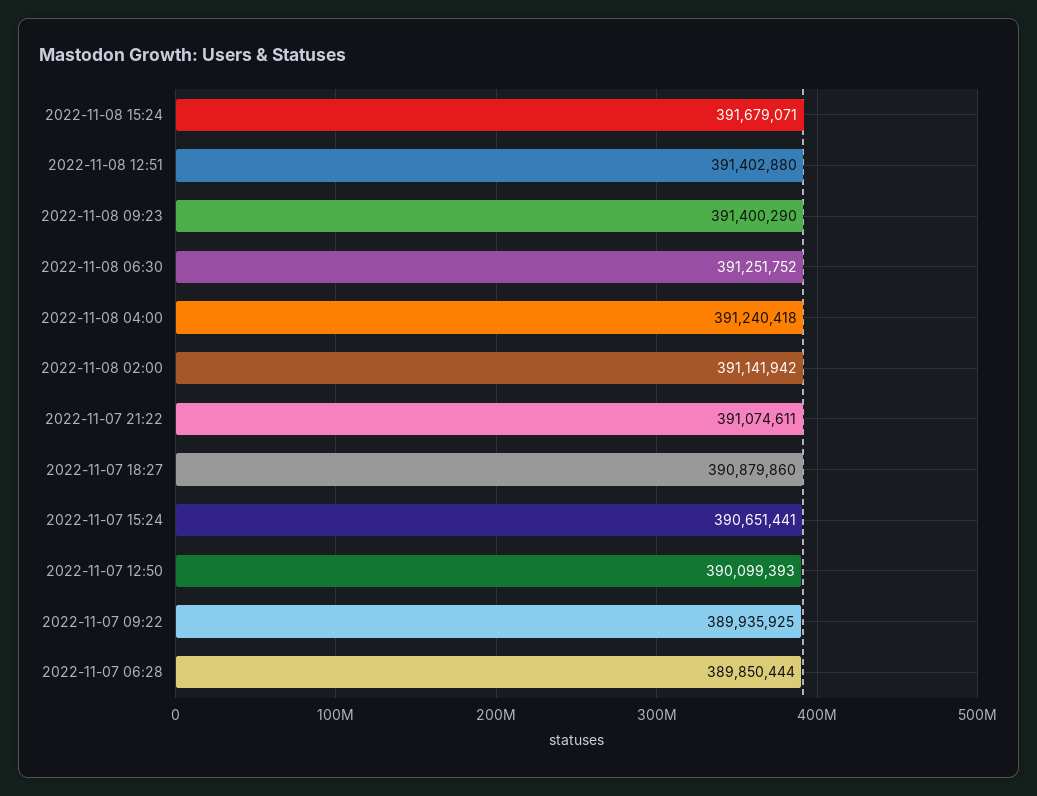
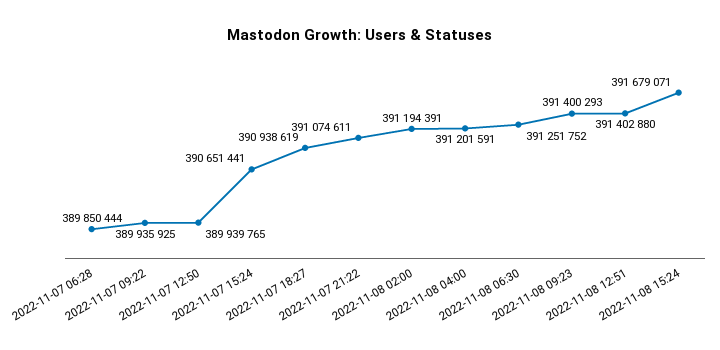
  {
    "2022-11-08 15:24": 391679071,
    "2022-11-08 12:51": 391402880,
-   "2022-11-08 09:23": 391400290,
+   "2022-11-08 09:23": 391400293,
    "2022-11-08 06:30": 391251752,
-   "2022-11-08 04:00": 391240418,
+   "2022-11-08 04:00": 391201591,
-   "2022-11-08 02:00": 391141942,
+   "2022-11-08 02:00": 391194391,
    "2022-11-07 21:22": 391074611,
-   "2022-11-07 18:27": 390879860,
+   "2022-11-07 18:27": 390938619,
    "2022-11-07 15:24": 390651441,
-   "2022-11-07 12:50": 390099393,
+   "2022-11-07 12:50": 389939765,
    "2022-11-07 09:22": 389935925,
    "2022-11-07 06:28": 389850444
  }

